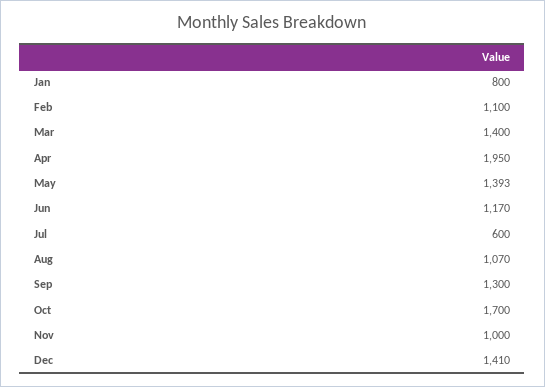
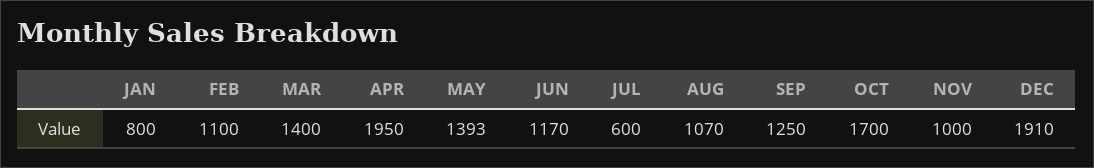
  {
    "Jan": 800,
    "Feb": 1100,
    "Mar": 1400,
    "Apr": 1950,
    "May": 1393,
    "Jun": 1170,
    "Jul": 600,
    "Aug": 1070,
-   "Sep": 1300,
+   "Sep": 1250,
    "Oct": 1700,
    "Nov": 1000,
-   "Dec": 1410
+   "Dec": 1910
  }

